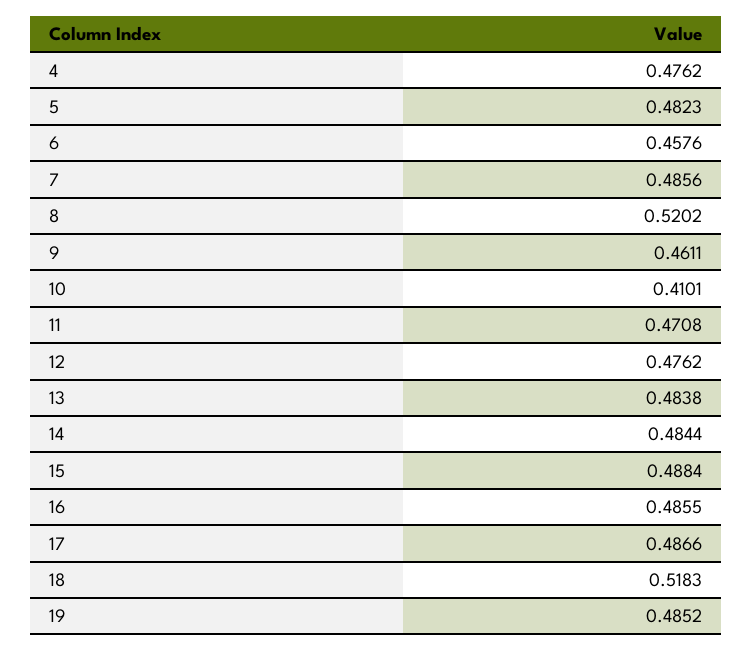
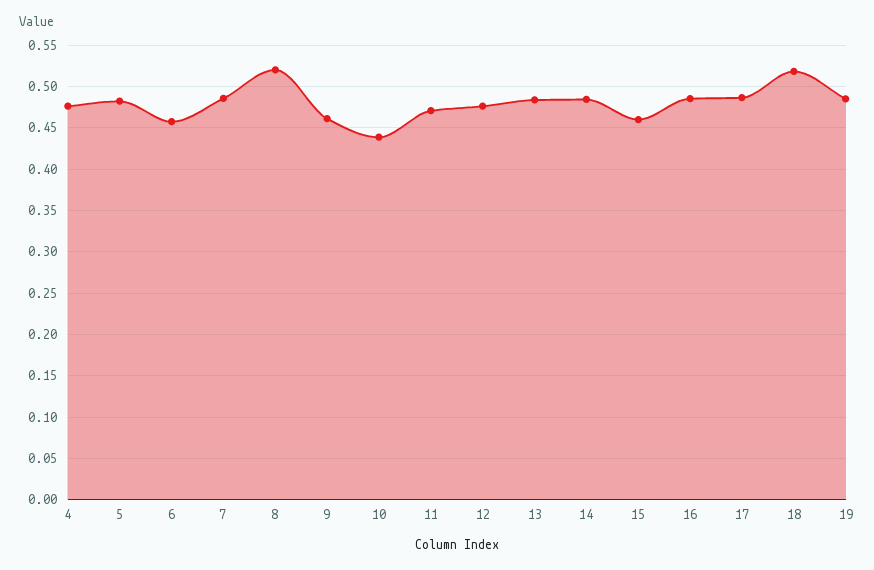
  {
    "4": 0.4762,
    "5": 0.4823,
    "6": 0.4576,
    "7": 0.4856,
    "8": 0.5202,
    "9": 0.4611,
-   "10": 0.4101,
+   "10": 0.44,
    "11": 0.4708,
    "12": 0.4762,
    "13": 0.4838,
    "14": 0.4844,
-   "15": 0.4884,
+   "15": 0.46,
    "16": 0.4855,
    "17": 0.4866,
    "18": 0.5183,
    "19": 0.4852
  }

